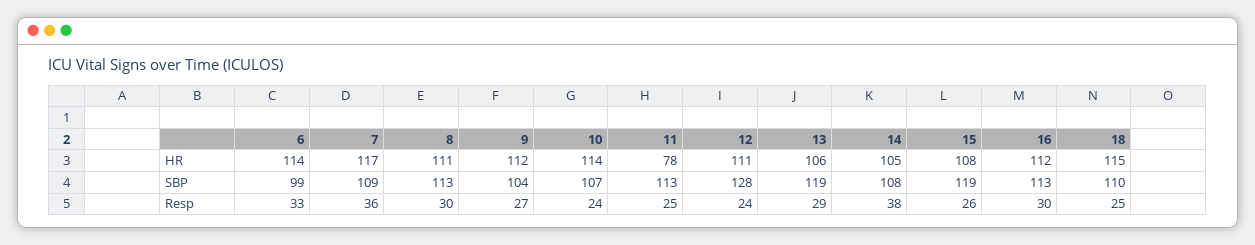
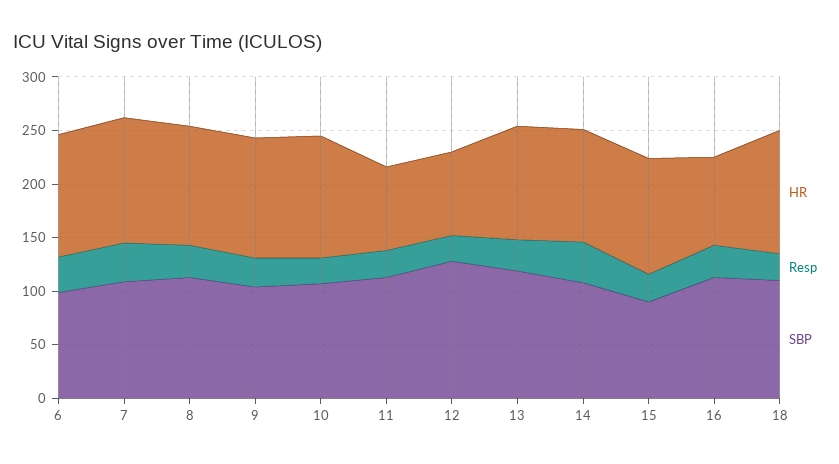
  {
    "HR": {
      "6": 114,
      "7": 117,
      "8": 111,
      "9": 112,
      "10": 114,
      "11": 78,
-     "12": 111,
+     "12": 80,
      "13": 106,
      "14": 105,
      "15": 108,
-     "16": 112,
+     "16": 80,
      "18": 115
    },
    "SBP": {
      "6": 99,
      "7": 109,
      "8": 113,
      "9": 104,
      "10": 107,
      "11": 113,
      "12": 128,
      "13": 119,
      "14": 108,
-     "15": 119,
+     "15": 90,
      "16": 113,
      "18": 110
    },
    "Resp": {
      "6": 33,
      "7": 36,
      "8": 30,
      "9": 27,
      "10": 24,
      "11": 25,
      "12": 24,
      "13": 29,
      "14": 38,
      "15": 26,
      "16": 30,
      "18": 25
    }
  }

